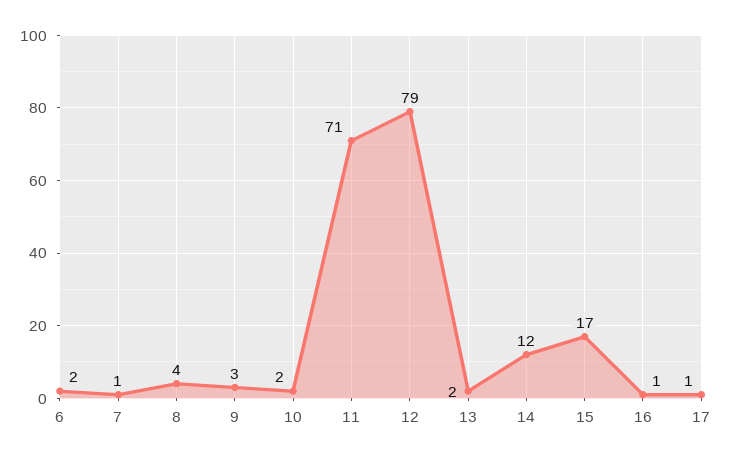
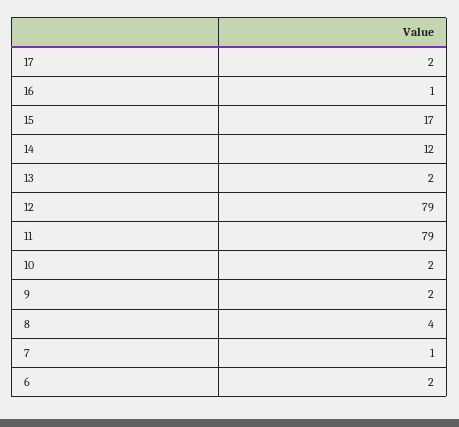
  {
    "6": 2,
    "7": 1,
    "8": 4,
-   "9": 3,
+   "9": 2,
    "10": 2,
-   "11": 71,
+   "11": 79,
    "12": 79,
    "13": 2,
    "14": 12,
    "15": 17,
    "16": 1,
-   "17": 1
+   "17": 2
  }

